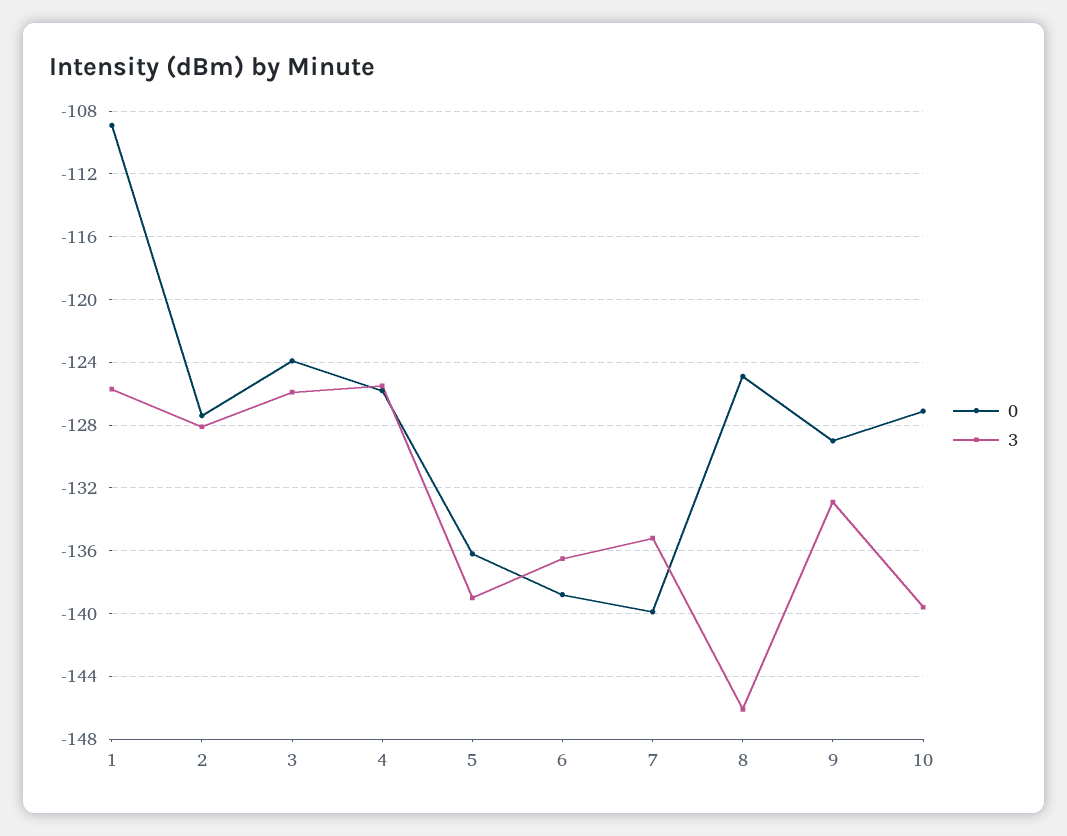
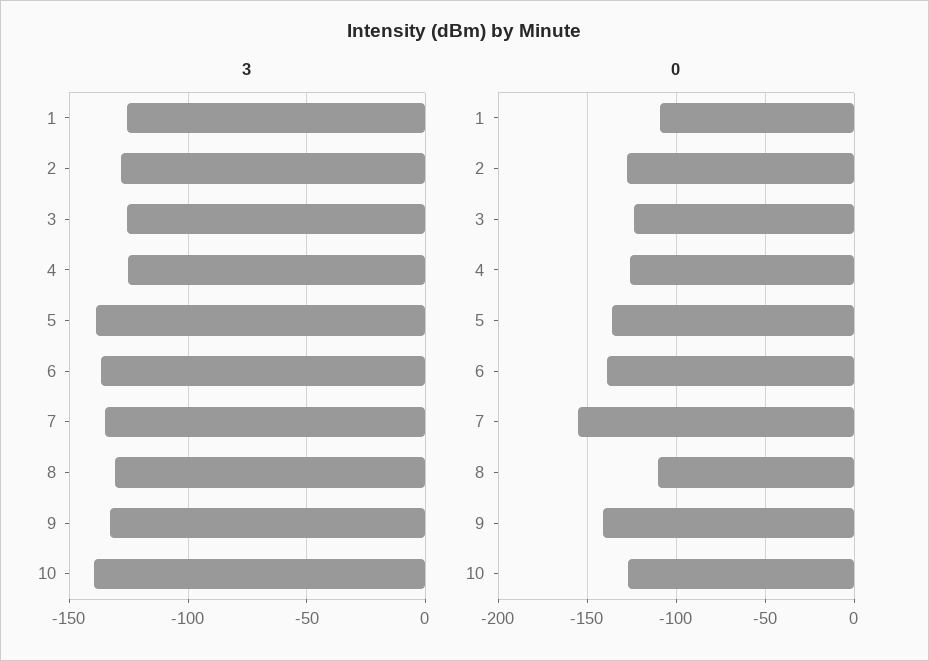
  {
    "0": {
      "1": -109,
      "2": -127.5,
      "3": -124,
      "4": -126,
      "5": -136,
      "6": -139,
-     "7": -140,
+     "7": -155,
-     "8": -125,
+     "8": -110,
-     "9": -129,
+     "9": -140,
      "10": -127
    },
    "3": {
      "1": -125.5,
      "2": -128,
      "3": -126,
      "4": -125.5,
      "5": -139,
      "6": -136.5,
      "7": -135,
-     "8": -146,
+     "8": -130,
      "9": -133,
      "10": -139.5
    }
  }

